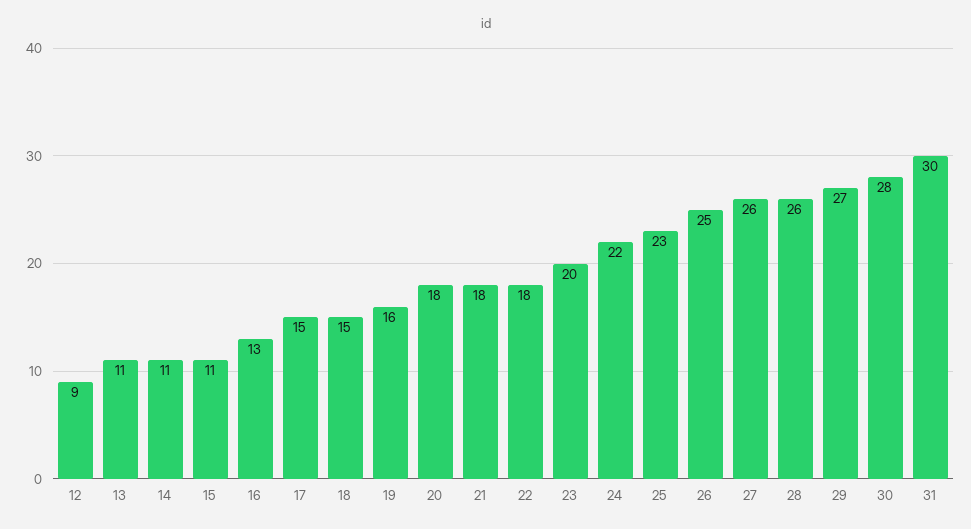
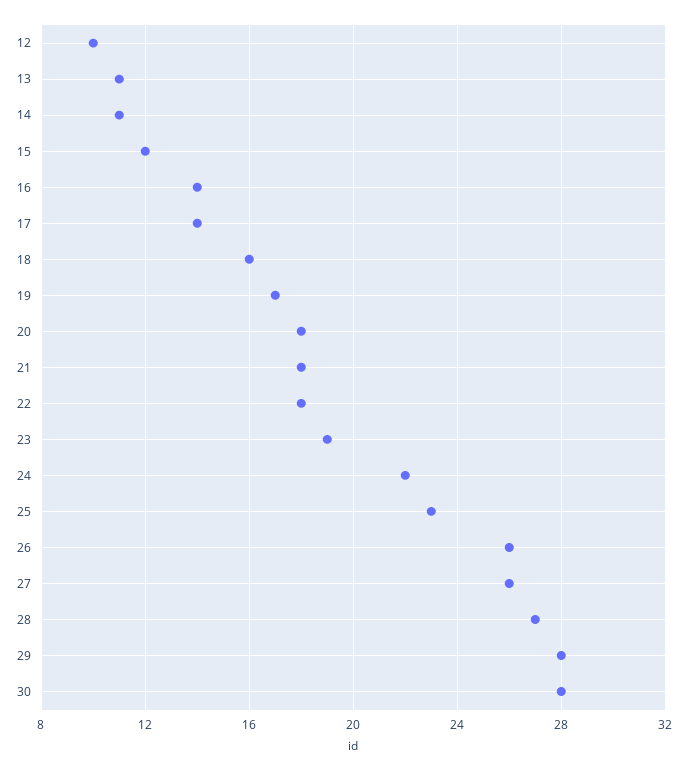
  {
-   "12": 9,
+   "12": 10,
    "13": 11,
    "14": 11,
-   "15": 11,
+   "15": 12,
-   "16": 13,
+   "16": 14,
-   "17": 15,
+   "17": 14,
-   "18": 15,
+   "18": 16,
-   "19": 16,
+   "19": 17,
    "20": 18,
    "21": 18,
    "22": 18,
-   "23": 20,
+   "23": 19,
    "24": 22,
    "25": 23,
-   "26": 25,
+   "26": 26,
    "27": 26,
-   "28": 26,
+   "28": 27,
-   "29": 27,
+   "29": 28,
-   "30": 28,
+   "30": 28
-   "31": 30
  }

